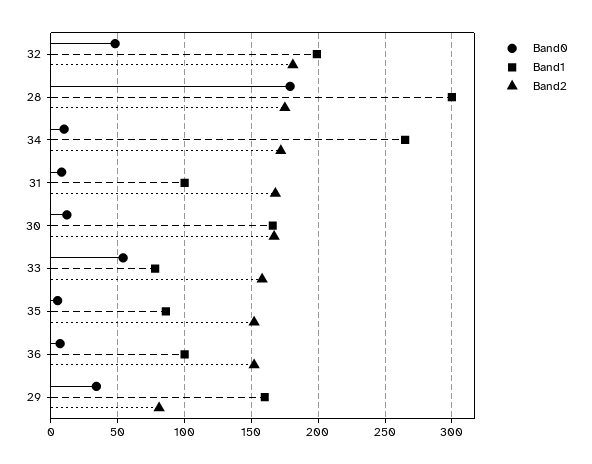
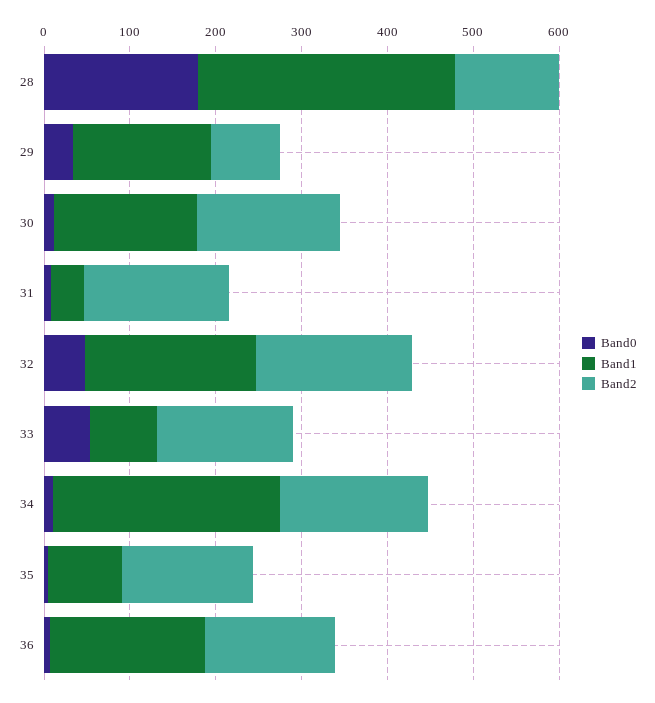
  {
    "Band0": {
      "32": 50,
      "28": 180,
      "34": 10,
      "31": 10,
      "30": 10,
      "33": 55,
      "35": 5,
      "36": 5,
      "29": 35
    },
    "Band1": {
      "32": 200,
      "28": 300,
      "34": 265,
-     "31": 100,
+     "31": 40,
      "30": 165,
      "33": 80,
      "35": 85,
-     "36": 100,
+     "36": 180,
      "29": 160
    },
    "Band2": {
      "32": 180,
-     "28": 175,
+     "28": 120,
      "34": 170,
      "31": 170,
      "30": 165,
      "33": 160,
      "35": 150,
      "36": 150,
      "29": 80
    }
  }

